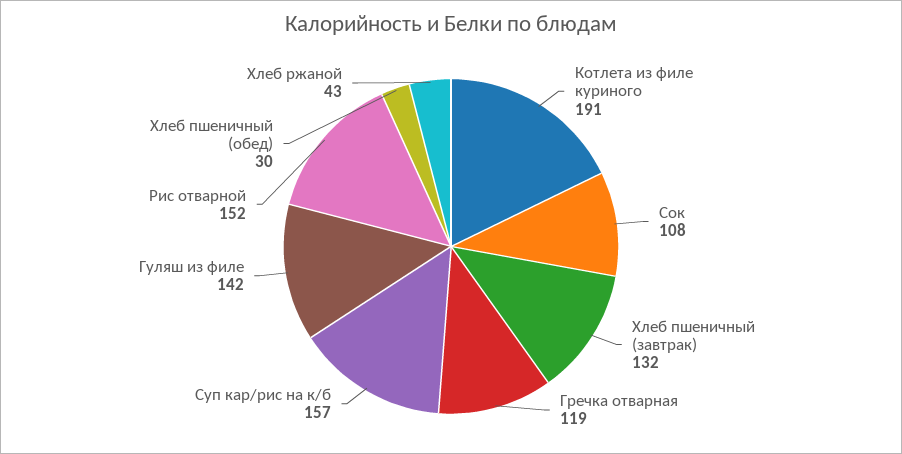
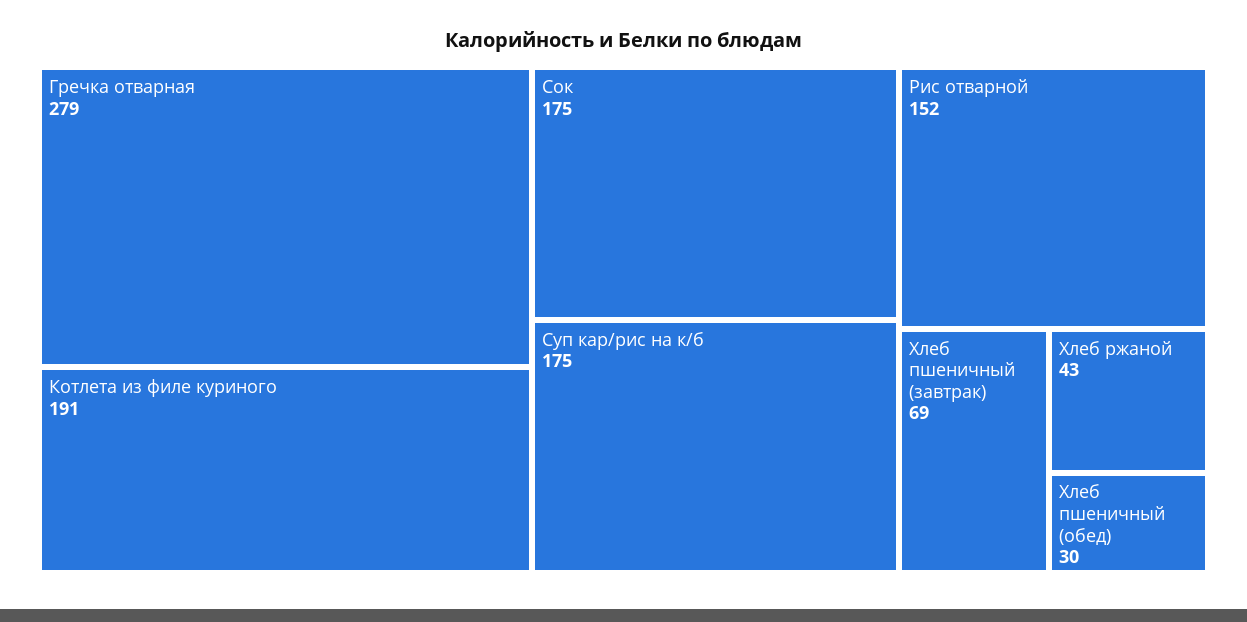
  {
    "Котлета из филе куриного": 191,
-   "Сок": 108,
+   "Сок": 175,
-   "Хлеб пшеничный (завтрак)": 132,
+   "Хлеб пшеничный (завтрак)": 69,
-   "Гречка отварная": 119,
+   "Гречка отварная": 279,
-   "Суп кар/рис на к/б": 157,
+   "Суп кар/рис на к/б": 175,
-   "Гуляш из филе": 142,
    "Рис отварной": 152,
    "Хлеб пшеничный (обед)": 30,
    "Хлеб ржаной": 43
  }

